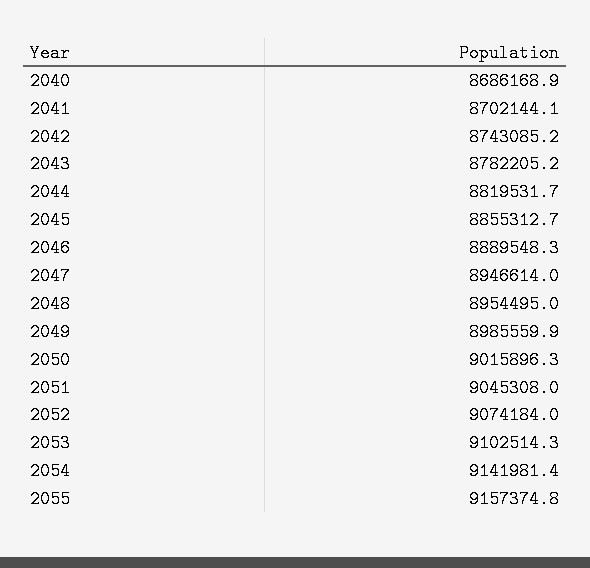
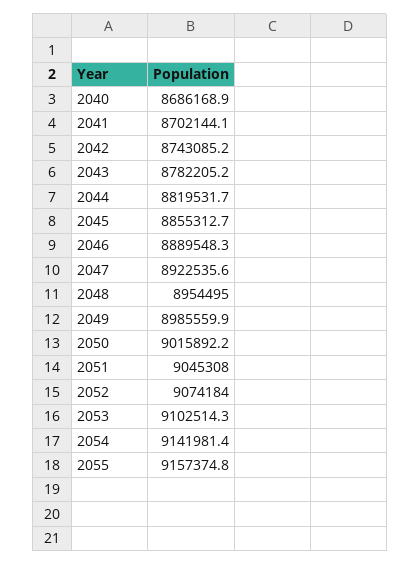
  {
    "2040": 8686168.9,
    "2041": 8702144.1,
    "2042": 8743085.2,
    "2043": 8782205.2,
    "2044": 8819531.7,
    "2045": 8855312.7,
    "2046": 8889548.3,
-   "2047": 8946614,
+   "2047": 8922535.6,
    "2048": 8954495,
    "2049": 8985559.9,
-   "2050": 9015896.3,
+   "2050": 9015892.2,
    "2051": 9045308,
    "2052": 9074184,
    "2053": 9102514.3,
    "2054": 9141981.4,
    "2055": 9157374.8
  }

